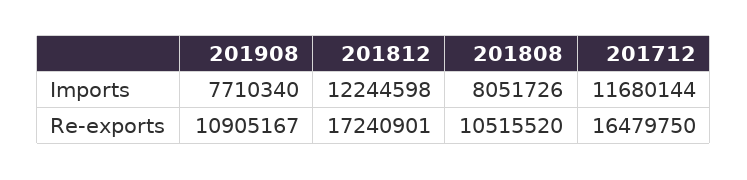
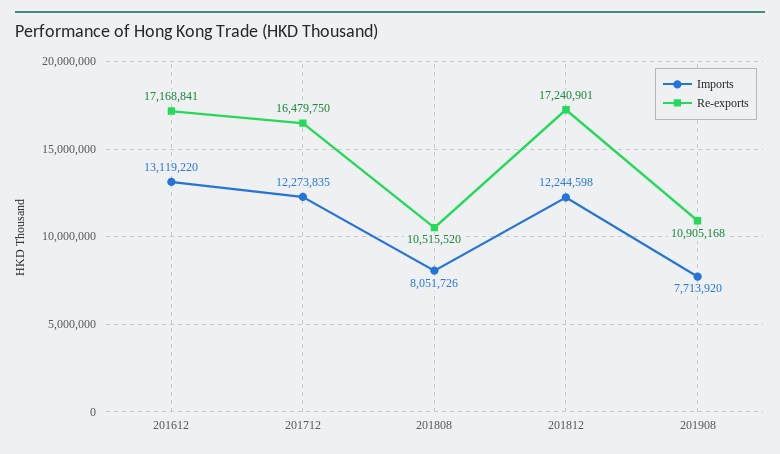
  {
    "Imports": {
-     "201908": 7710340,
+     "201908": 7713920,
      "201812": 12244598,
      "201808": 8051726,
-     "201712": 11680144
+     "201712": 12273835,
+     "201612": 13119220
    },
    "Re-exports": {
-     "201908": 10905167,
+     "201908": 10905168,
      "201812": 17240901,
      "201808": 10515520,
-     "201712": 16479750
+     "201712": 16479750,
+     "201612": 17168841
    }
  }

